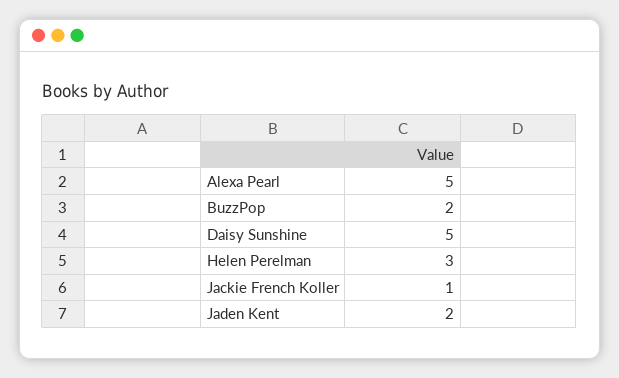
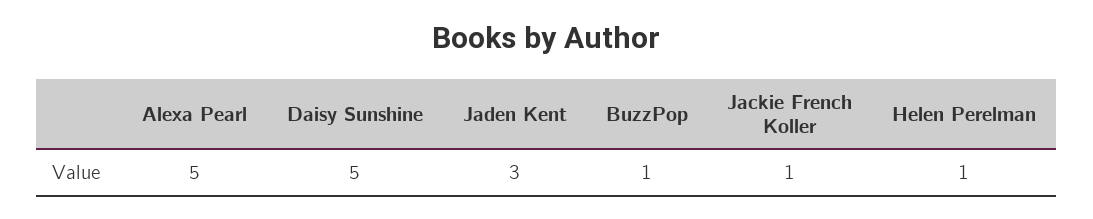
  {
    "Alexa Pearl": 5,
-   "BuzzPop": 2,
+   "BuzzPop": 1,
    "Daisy Sunshine": 5,
-   "Helen Perelman": 3,
+   "Helen Perelman": 1,
    "Jackie French Koller": 1,
-   "Jaden Kent": 2
+   "Jaden Kent": 3
  }

